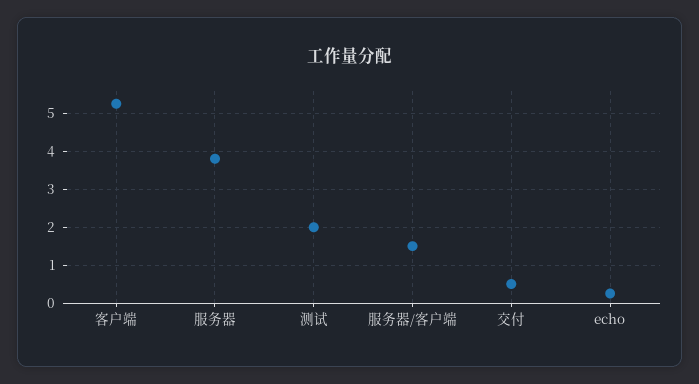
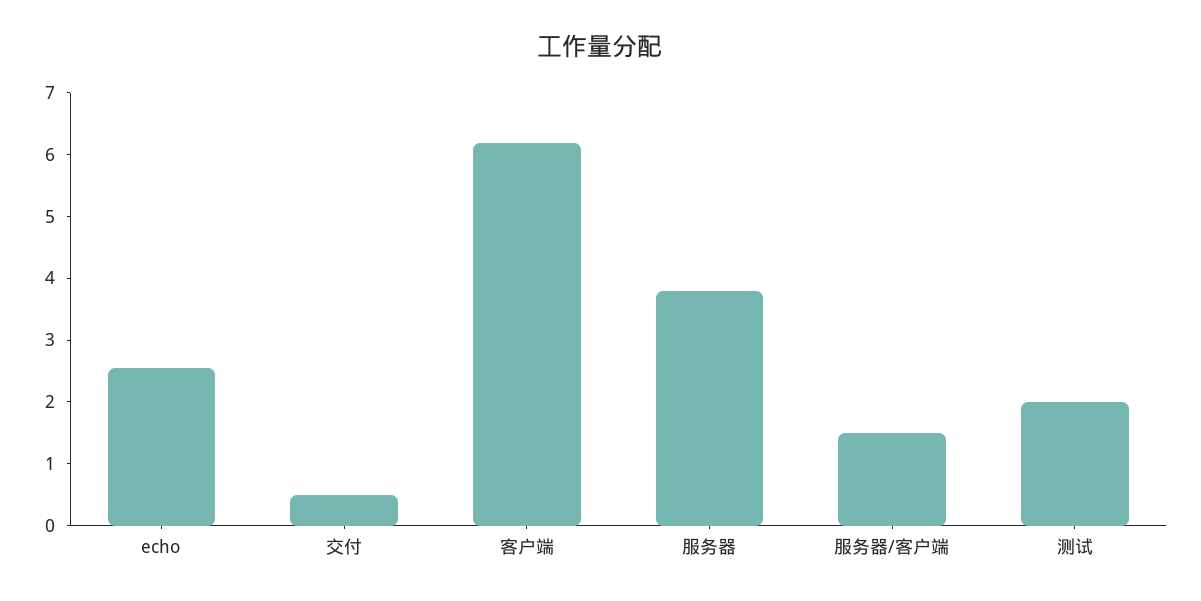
  {
-   "客户端": 5.2,
+   "客户端": 6.2,
    "服务器": 3.8,
    "测试": 2,
    "服务器/客户端": 1.6,
    "交付": 0.6,
-   "echo": 0.2
+   "echo": 2.6
  }

